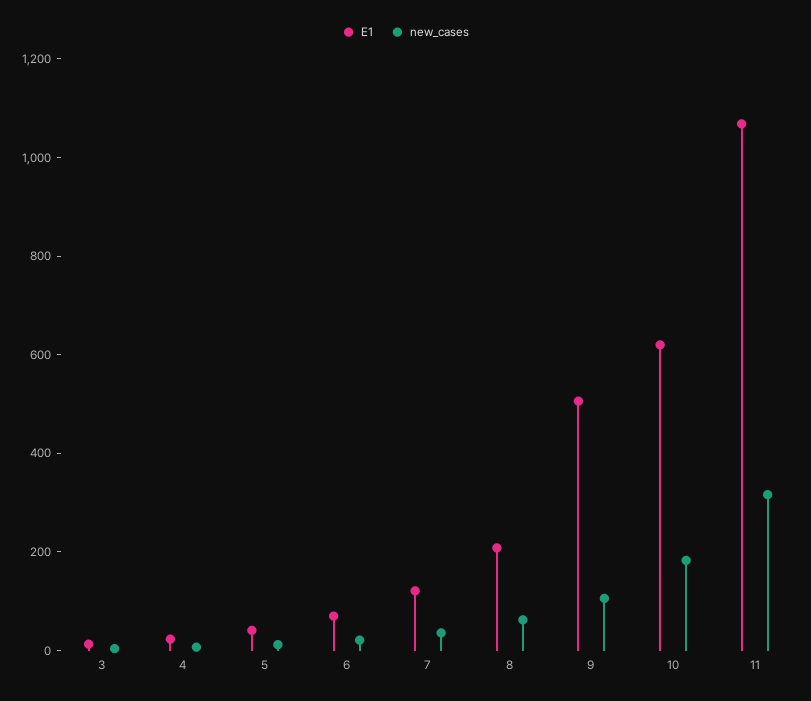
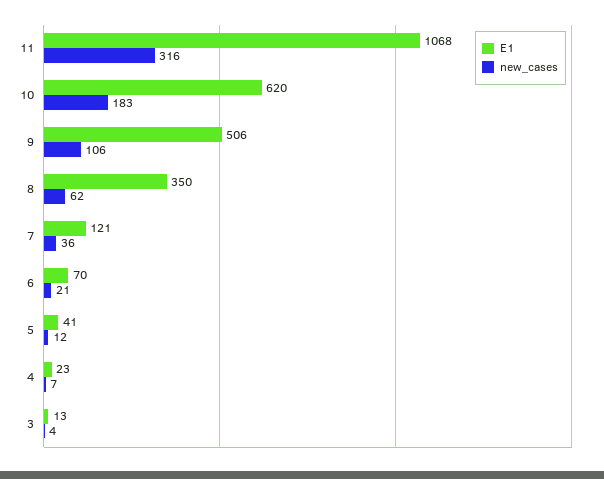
  {
    "E1": {
      "3": 13,
      "4": 23,
      "5": 41,
      "6": 70,
      "7": 121,
-     "8": 200,
+     "8": 350,
      "9": 506,
      "10": 620,
      "11": 1068
    },
    "new_cases": {
      "3": 4,
      "4": 7,
      "5": 12,
      "6": 21,
      "7": 36,
      "8": 62,
      "9": 106,
      "10": 183,
      "11": 316
    }
  }

